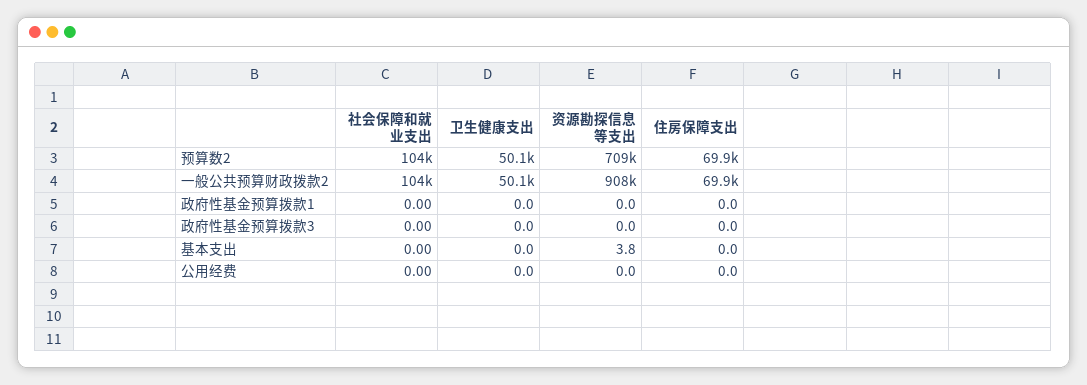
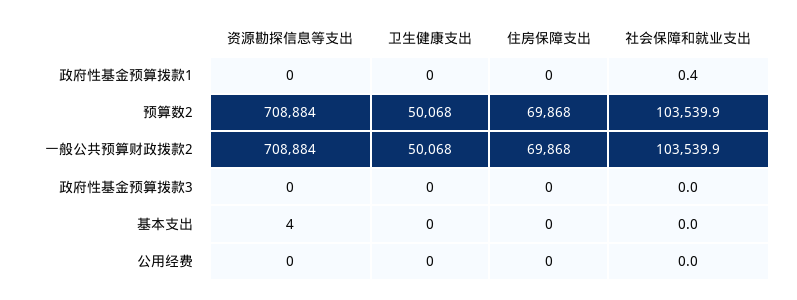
  {
    "社会保障和就业支出": {
      "预算数2": 103539.9,
      "一般公共预算财政拨款2": 103539.9,
-     "政府性基金预算拨款1": 0,
+     "政府性基金预算拨款1": 0.4,
      "政府性基金预算拨款3": 0,
      "基本支出": 0,
      "公用经费": 0
    },
    "卫生健康支出": {
      "预算数2": 50068,
      "一般公共预算财政拨款2": 50068,
      "政府性基金预算拨款1": 0,
      "政府性基金预算拨款3": 0,
      "基本支出": 0,
      "公用经费": 0
    },
    "资源勘探信息等支出": {
      "预算数2": 708884,
-     "一般公共预算财政拨款2": 908000,
+     "一般公共预算财政拨款2": 708884,
      "政府性基金预算拨款1": 0,
      "政府性基金预算拨款3": 0,
      "基本支出": 3.8,
      "公用经费": 0
    },
    "住房保障支出": {
      "预算数2": 69868,
      "一般公共预算财政拨款2": 69868,
      "政府性基金预算拨款1": 0,
      "政府性基金预算拨款3": 0,
      "基本支出": 0,
      "公用经费": 0
    }
  }

